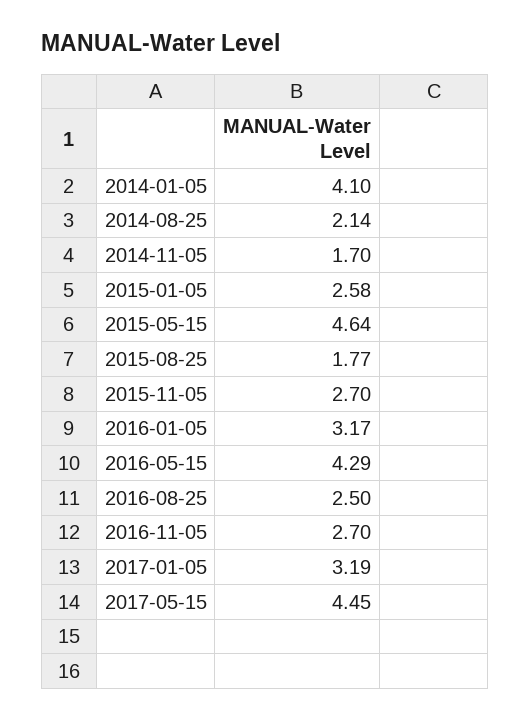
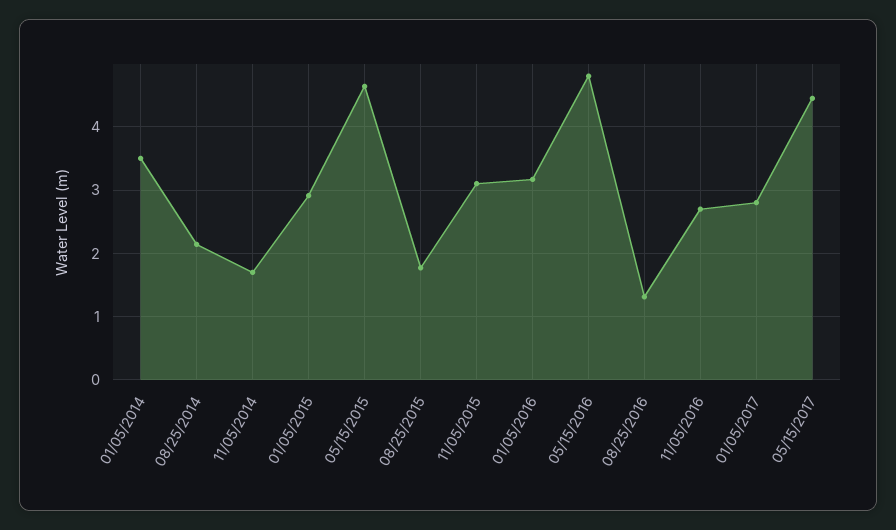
  {
-   "2014-01-05": 4.1,
+   "2014-01-05": 3.5,
    "2014-08-25": 2.14,
    "2014-11-05": 1.7,
-   "2015-01-05": 2.58,
+   "2015-01-05": 2.9,
    "2015-05-15": 4.64,
    "2015-08-25": 1.77,
-   "2015-11-05": 2.7,
+   "2015-11-05": 3.1,
    "2016-01-05": 3.17,
-   "2016-05-15": 4.29,
+   "2016-05-15": 4.8,
-   "2016-08-25": 2.5,
+   "2016-08-25": 1.3,
    "2016-11-05": 2.7,
-   "2017-01-05": 3.19,
+   "2017-01-05": 2.8,
    "2017-05-15": 4.45
  }

